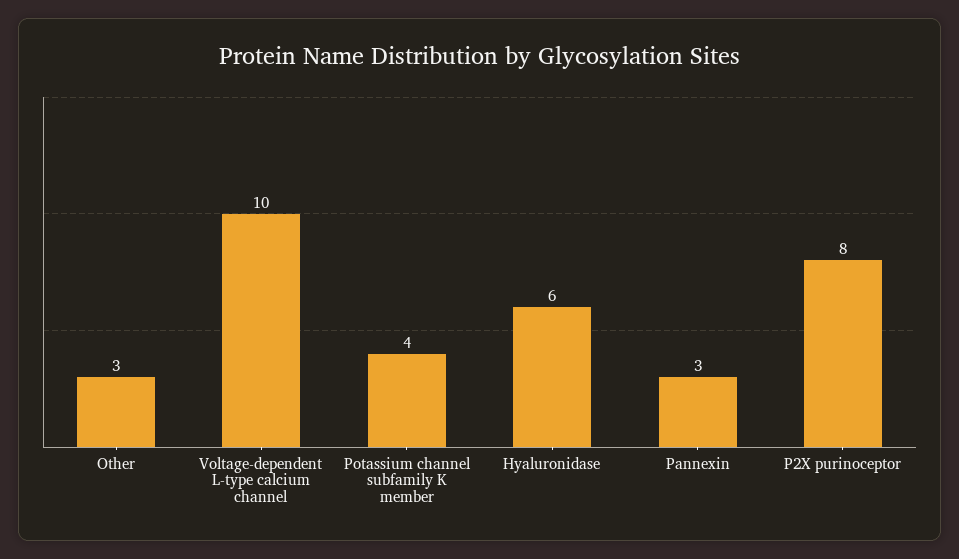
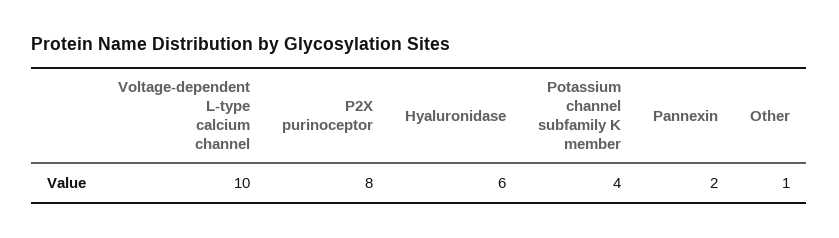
  {
-   "Other": 3,
+   "Other": 1,
    "Voltage-dependent L-type calcium channel": 10,
    "Potassium channel subfamily K member": 4,
    "Hyaluronidase": 6,
-   "Pannexin": 3,
+   "Pannexin": 2,
    "P2X purinoceptor": 8
  }

